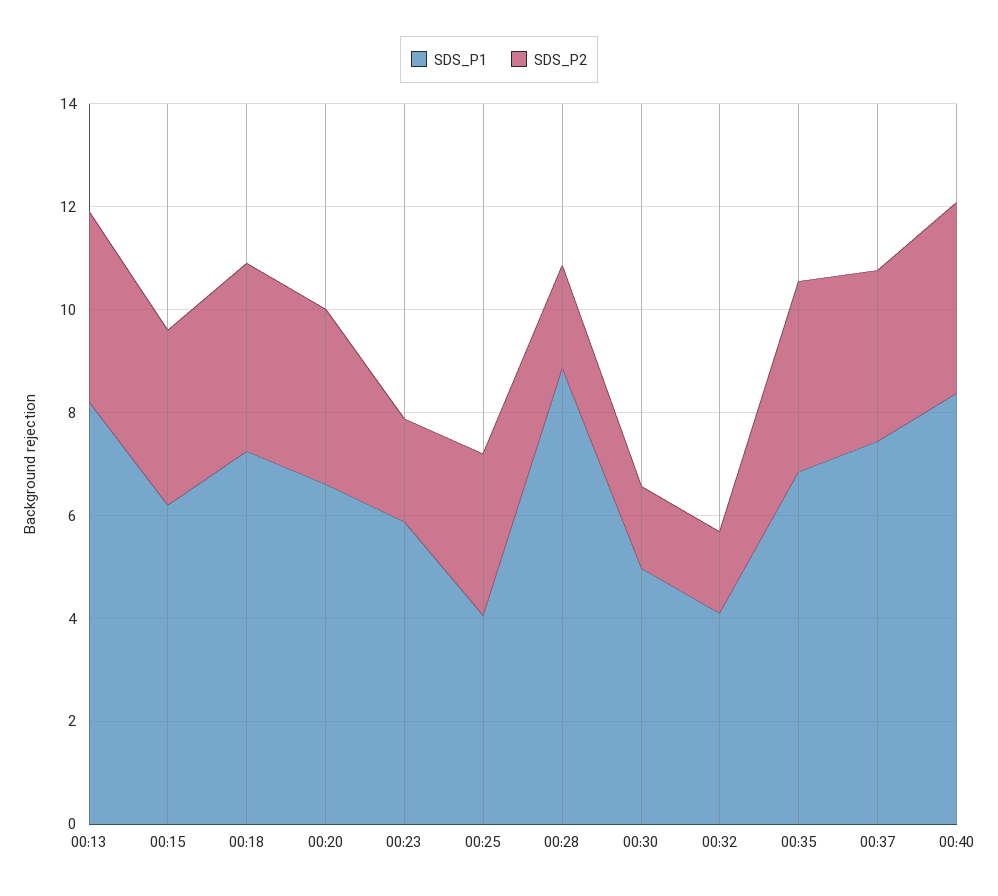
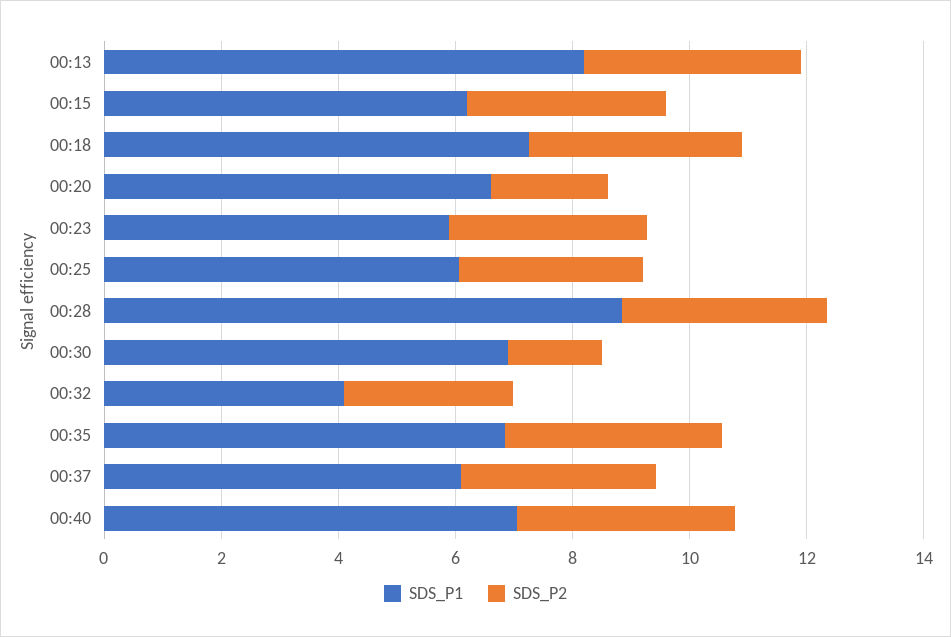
  {
    "SDS_P1": {
      "00:13": 8,
      "00:15": 6,
      "00:18": 7.5,
      "00:20": 6.5,
      "00:23": 6,
-     "00:25": 4,
+     "00:25": 6,
      "00:28": 9,
-     "00:30": 5,
+     "00:30": 7,
      "00:32": 4,
      "00:35": 7,
-     "00:37": 7.5,
+     "00:37": 6,
-     "00:40": 8.5
+     "00:40": 7
    },
    "SDS_P2": {
      "00:13": 3.5,
      "00:15": 3.5,
      "00:18": 3.5,
-     "00:20": 3.5,
+     "00:20": 2,
-     "00:23": 2,
+     "00:23": 3.5,
      "00:25": 3,
-     "00:28": 2,
+     "00:28": 3.5,
      "00:30": 1.5,
-     "00:32": 1.5,
+     "00:32": 3,
      "00:35": 3.5,
      "00:37": 3.5,
      "00:40": 3.5
    }
  }

